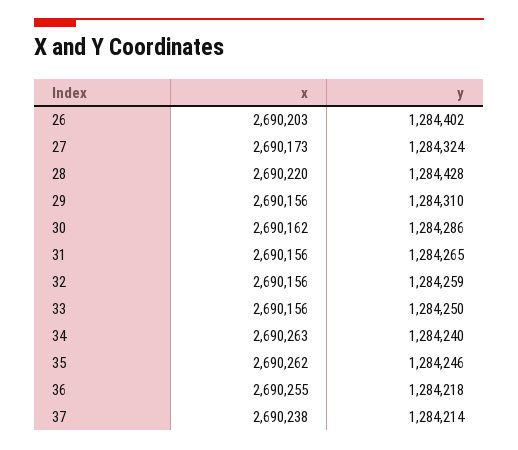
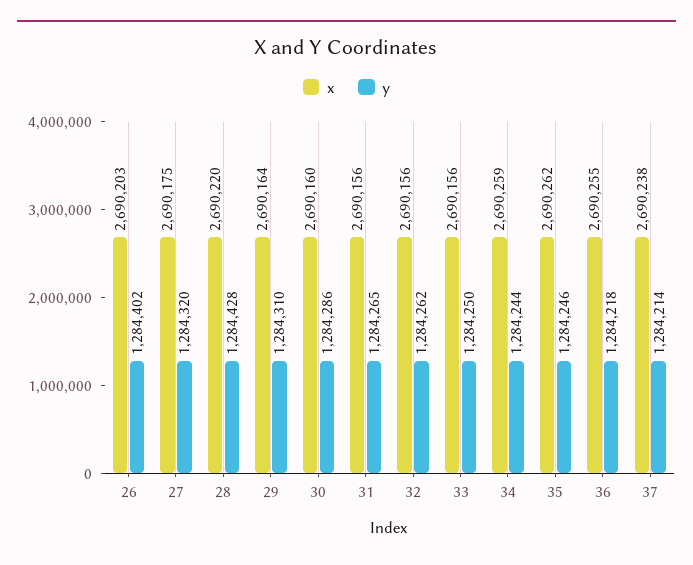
  {
    "x": {
      "26": 2690203,
-     "27": 2690173,
+     "27": 2690175,
      "28": 2690220,
-     "29": 2690156,
+     "29": 2690164,
-     "30": 2690162,
+     "30": 2690160,
      "31": 2690156,
      "32": 2690156,
      "33": 2690156,
-     "34": 2690263,
+     "34": 2690259,
      "35": 2690262,
      "36": 2690255,
      "37": 2690238
    },
    "y": {
      "26": 1284402,
-     "27": 1284324,
+     "27": 1284320,
      "28": 1284428,
      "29": 1284310,
      "30": 1284286,
      "31": 1284265,
-     "32": 1284259,
+     "32": 1284262,
      "33": 1284250,
-     "34": 1284240,
+     "34": 1284244,
      "35": 1284246,
      "36": 1284218,
      "37": 1284214
    }
  }

